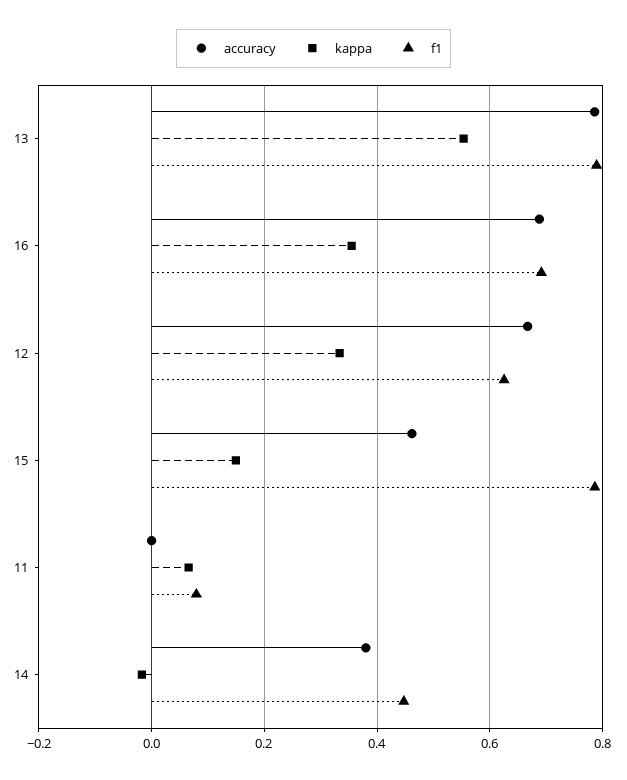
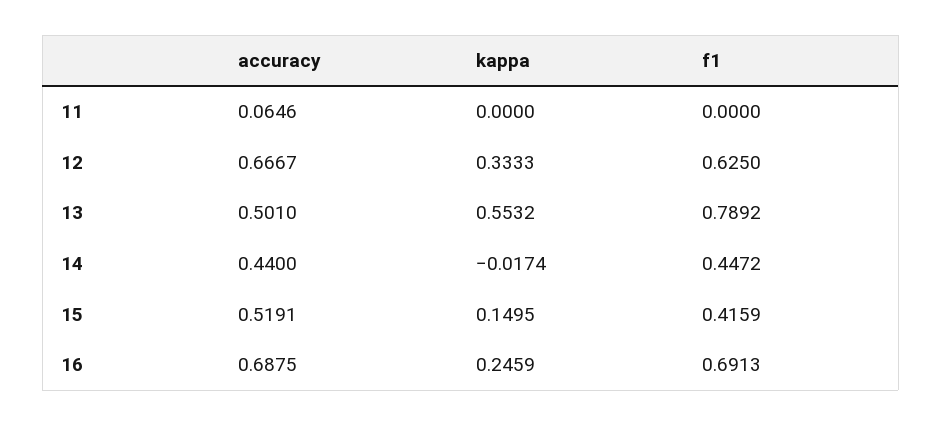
  {
    "accuracy": {
-     "13": 0.78,
+     "13": 0.501,
      "16": 0.6875,
      "12": 0.6667,
-     "15": 0.46,
+     "15": 0.5191,
-     "11": 0,
+     "11": 0.0646,
-     "14": 0.38
+     "14": 0.44
    },
    "kappa": {
      "13": 0.5532,
-     "16": 0.36,
+     "16": 0.2459,
      "12": 0.3333,
      "15": 0.1495,
-     "11": 0.06,
+     "11": 0,
      "14": -0.0174
    },
    "f1": {
      "13": 0.7892,
      "16": 0.6913,
      "12": 0.625,
-     "15": 0.78,
+     "15": 0.4159,
-     "11": 0.08,
+     "11": 0,
      "14": 0.4472
    }
  }

